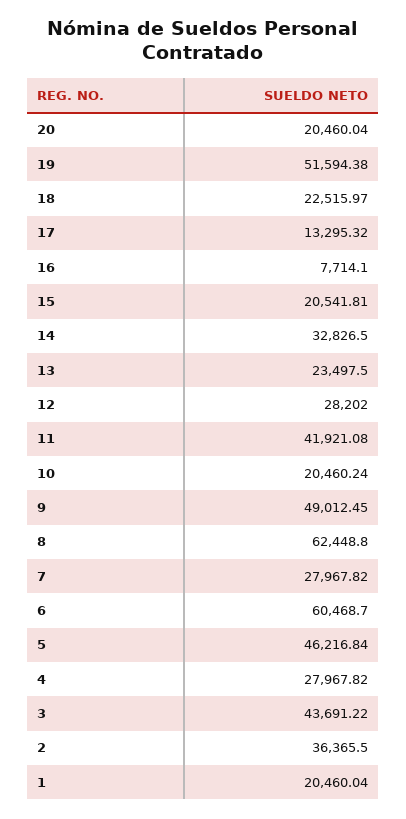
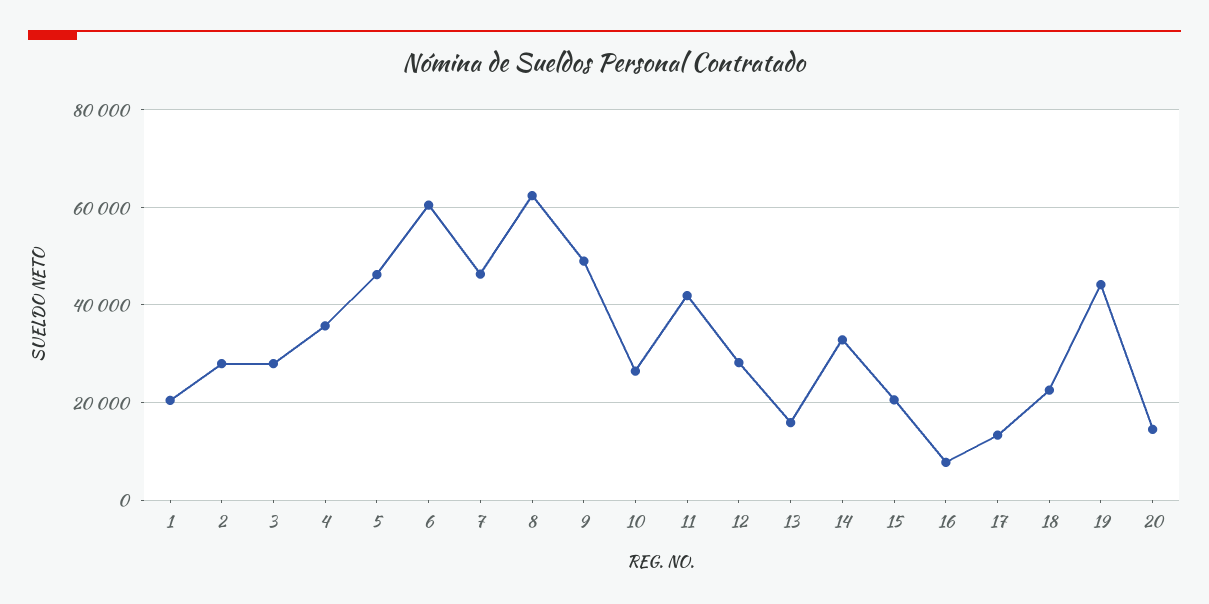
  {
-   "20": 20460.04,
+   "20": 14000,
-   "19": 51594.38,
+   "19": 44000,
    "18": 22515.97,
    "17": 13295.32,
    "16": 7714.1,
    "15": 20541.81,
    "14": 32826.5,
-   "13": 23497.5,
+   "13": 16000,
    "12": 28202,
    "11": 41921.08,
-   "10": 20460.24,
+   "10": 26000,
    "9": 49012.45,
    "8": 62448.8,
-   "7": 27967.82,
+   "7": 46000,
    "6": 60468.7,
    "5": 46216.84,
-   "4": 27967.82,
+   "4": 36000,
-   "3": 43691.22,
+   "3": 28000,
-   "2": 36365.5,
+   "2": 28000,
    "1": 20460.04
  }

